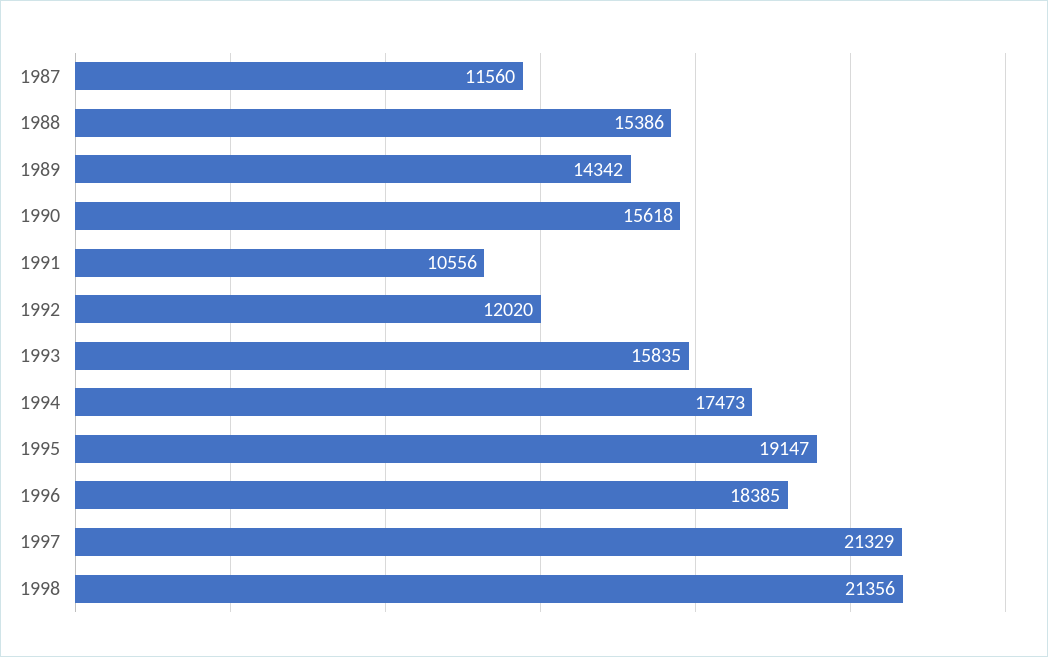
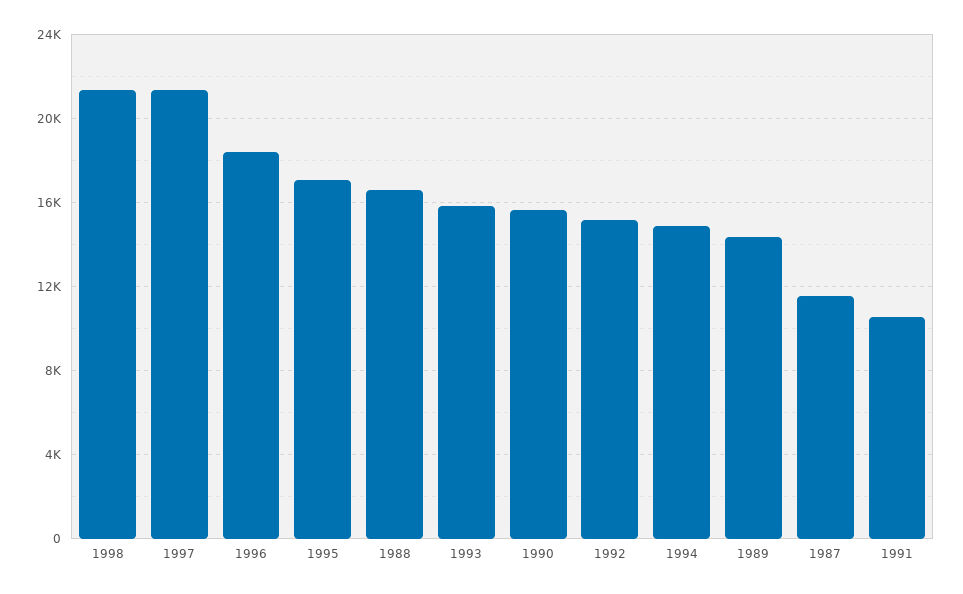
  {
    "1987": 11560,
-   "1988": 15386,
+   "1988": 16500,
    "1989": 14342,
    "1990": 15618,
    "1991": 10556,
-   "1992": 12020,
+   "1992": 15000,
    "1993": 15835,
-   "1994": 17473,
+   "1994": 15000,
-   "1995": 19147,
+   "1995": 17000,
    "1996": 18385,
    "1997": 21329,
    "1998": 21356
  }

